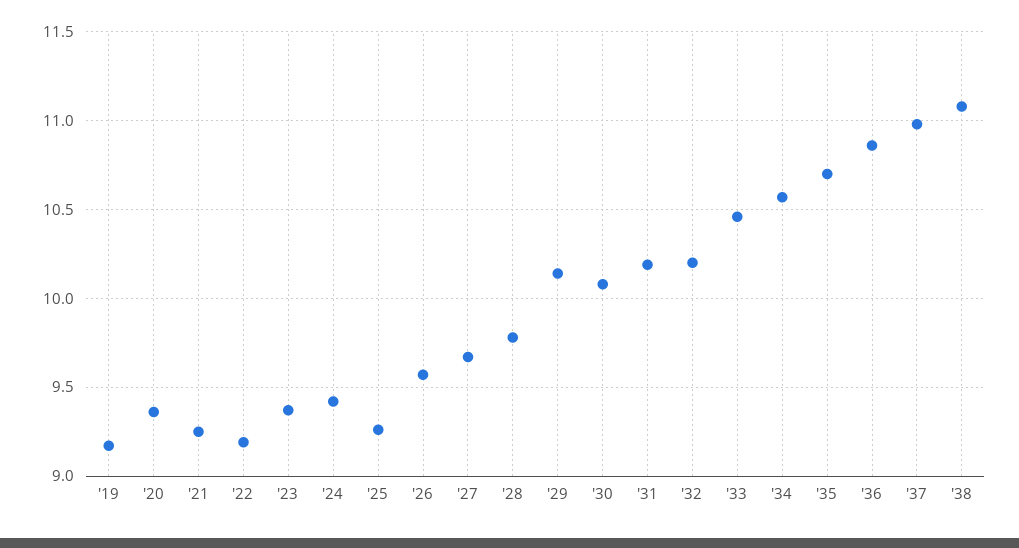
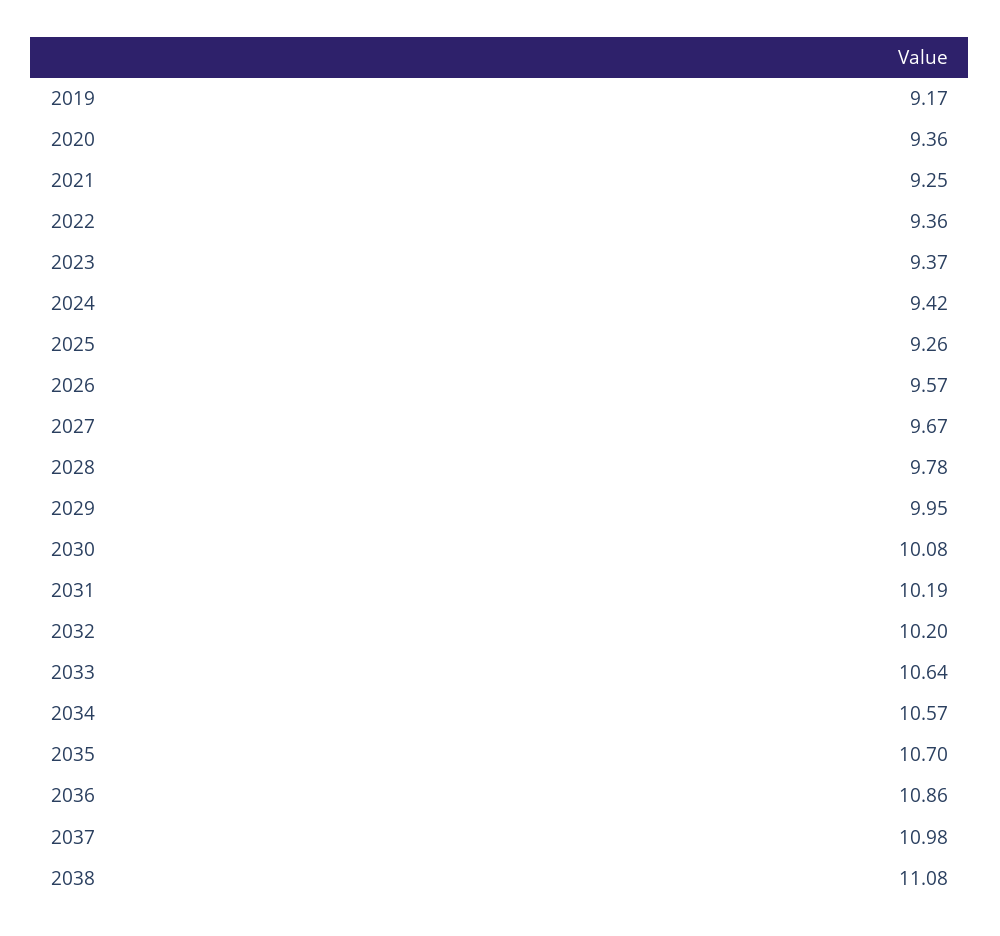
  {
    "'19": 9.17,
    "'20": 9.36,
    "'21": 9.25,
-   "'22": 9.2,
+   "'22": 9.36,
    "'23": 9.37,
    "'24": 9.42,
    "'25": 9.26,
    "'26": 9.57,
    "'27": 9.67,
    "'28": 9.78,
-   "'29": 10.15,
+   "'29": 9.95,
    "'30": 10.08,
    "'31": 10.19,
    "'32": 10.2,
-   "'33": 10.45,
+   "'33": 10.64,
    "'34": 10.57,
    "'35": 10.7,
    "'36": 10.86,
    "'37": 10.98,
    "'38": 11.08
  }

